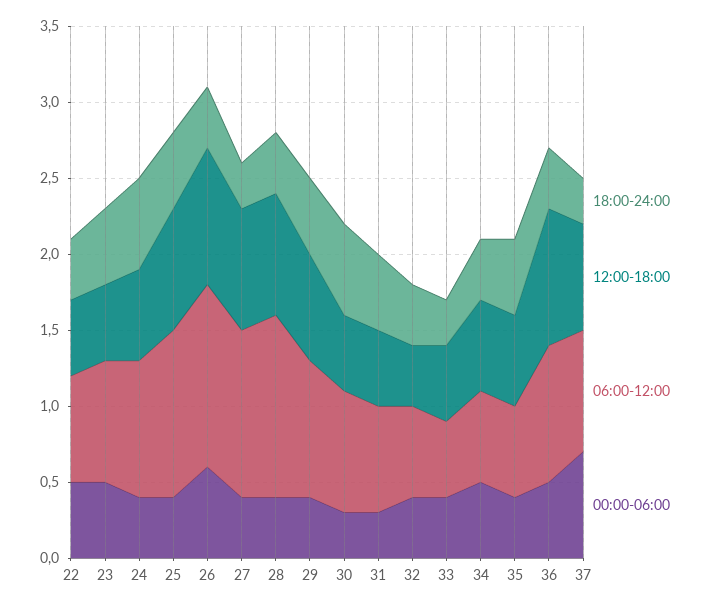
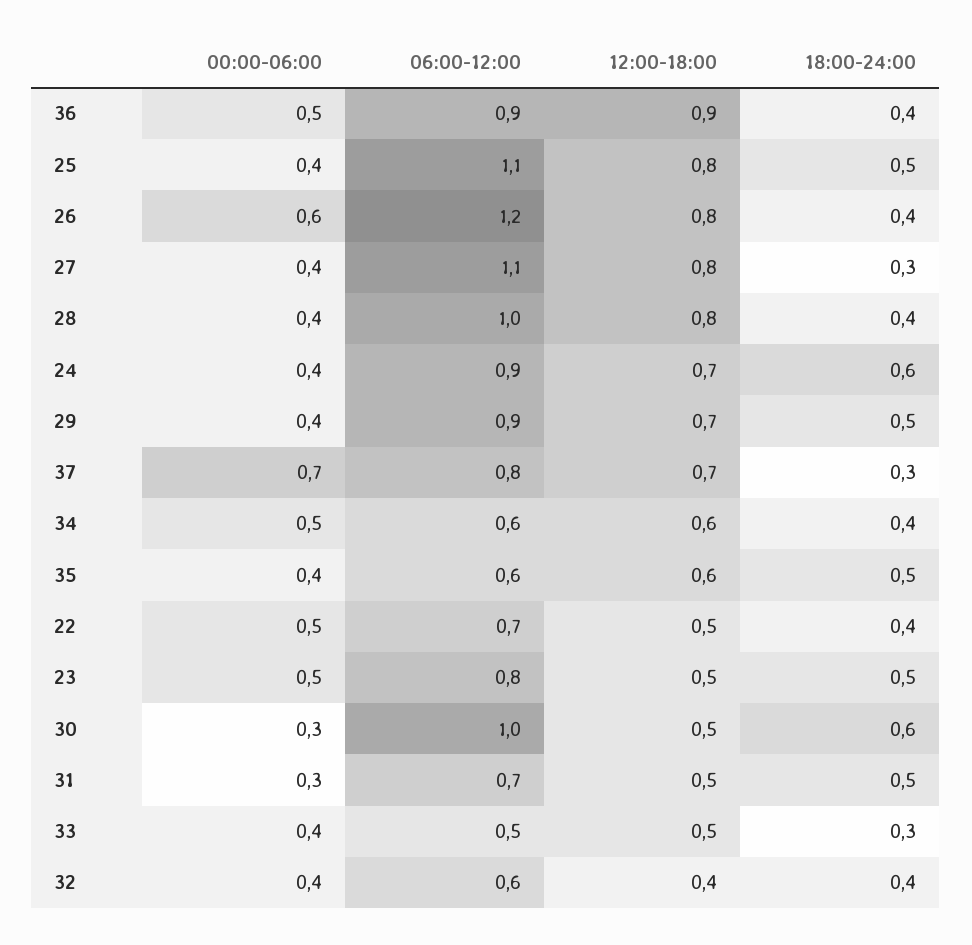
  {
    "18:00-24:00": {
      "22": 0.4,
      "23": 0.5,
      "24": 0.6,
      "25": 0.5,
      "26": 0.4,
      "27": 0.3,
      "28": 0.4,
      "29": 0.5,
      "30": 0.6,
      "31": 0.5,
      "32": 0.4,
      "33": 0.3,
      "34": 0.4,
      "35": 0.5,
      "36": 0.4,
      "37": 0.3
    },
    "12:00-18:00": {
      "22": 0.5,
      "23": 0.5,
-     "24": 0.6,
+     "24": 0.7,
      "25": 0.8,
-     "26": 0.9,
+     "26": 0.8,
      "27": 0.8,
      "28": 0.8,
      "29": 0.7,
      "30": 0.5,
      "31": 0.5,
      "32": 0.4,
      "33": 0.5,
      "34": 0.6,
      "35": 0.6,
      "36": 0.9,
      "37": 0.7
    },
    "06:00-12:00": {
      "22": 0.7,
      "23": 0.8,
      "24": 0.9,
      "25": 1.1,
      "26": 1.2,
      "27": 1.1,
-     "28": 1.2,
+     "28": 1,
      "29": 0.9,
-     "30": 0.8,
+     "30": 1,
      "31": 0.7,
      "32": 0.6,
      "33": 0.5,
      "34": 0.6,
      "35": 0.6,
      "36": 0.9,
      "37": 0.8
    },
    "00:00-06:00": {
      "22": 0.5,
      "23": 0.5,
      "24": 0.4,
      "25": 0.4,
      "26": 0.6,
      "27": 0.4,
      "28": 0.4,
      "29": 0.4,
      "30": 0.3,
      "31": 0.3,
      "32": 0.4,
      "33": 0.4,
      "34": 0.5,
      "35": 0.4,
      "36": 0.5,
      "37": 0.7
    }
  }

